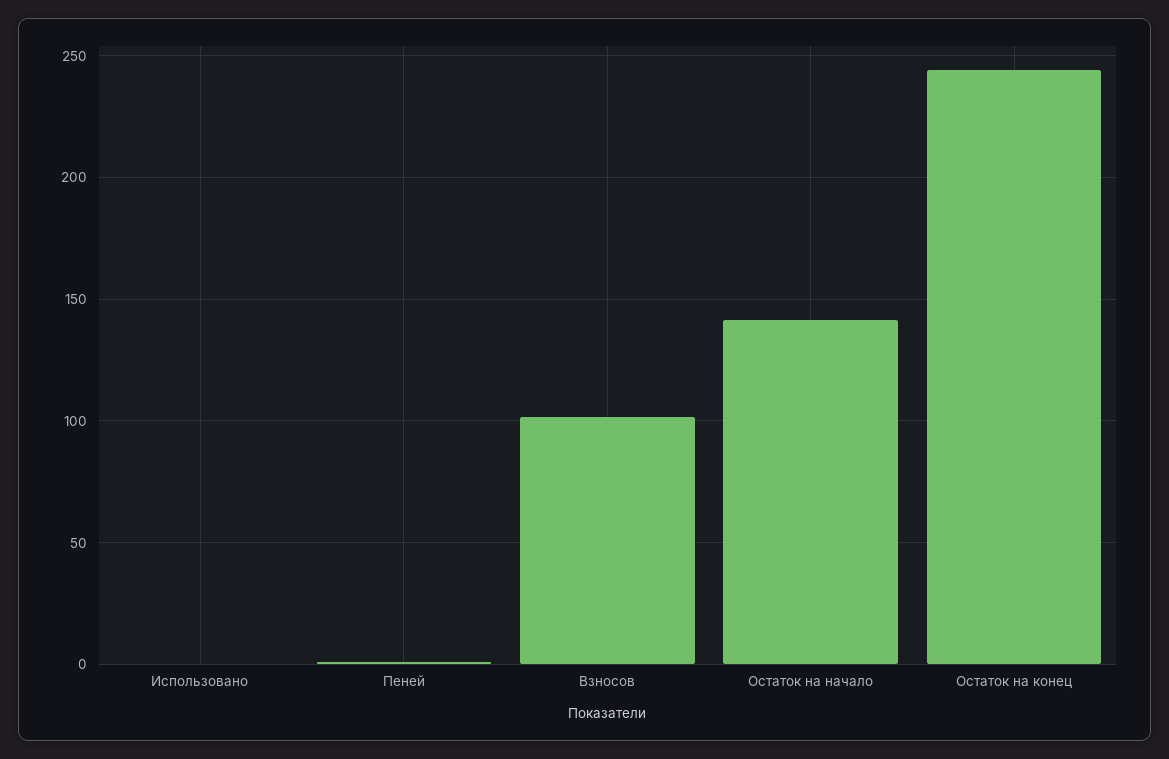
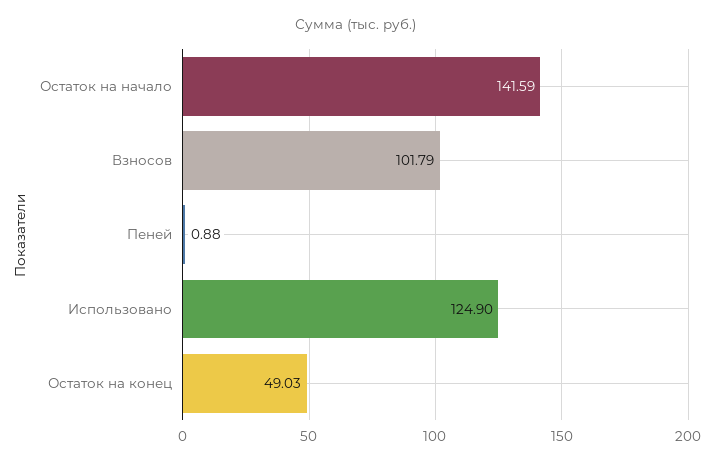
  {
-   "Использовано": 0,
+   "Использовано": 124.9,
    "Пеней": 0.88,
    "Взносов": 101.79,
    "Остаток на начало": 141.59,
-   "Остаток на конец": 245
+   "Остаток на конец": 49.03
  }

